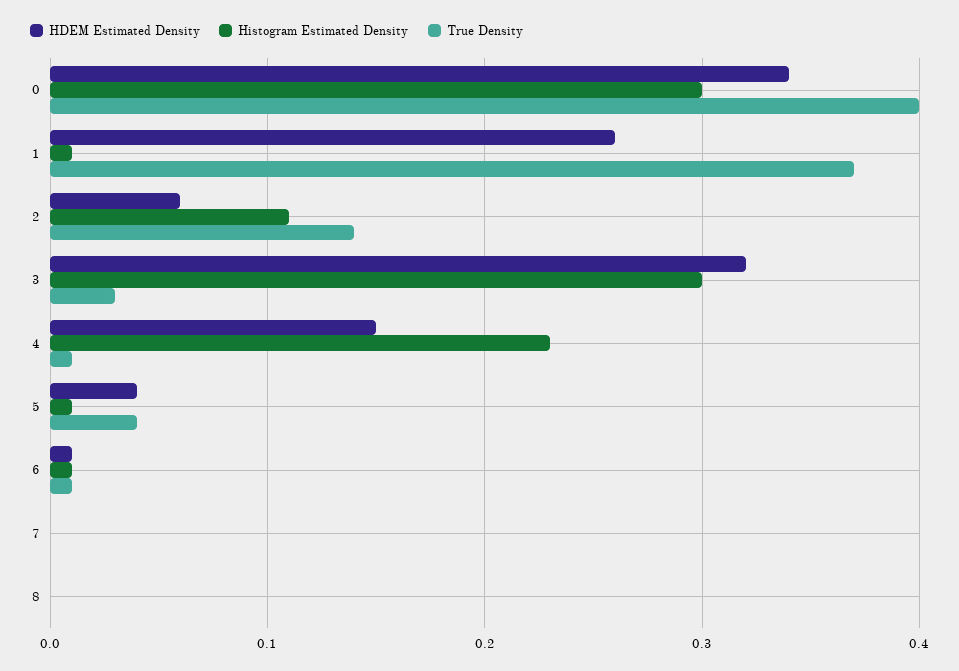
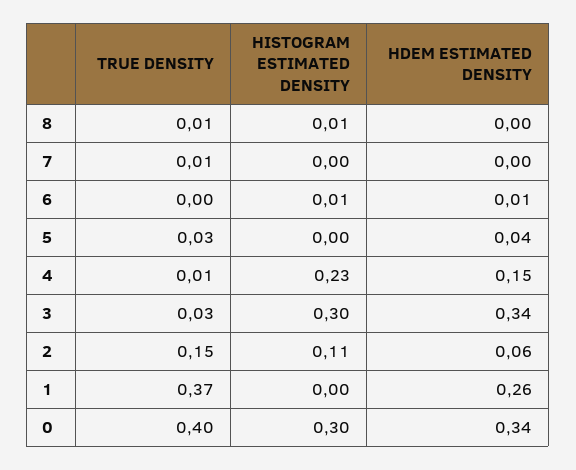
  {
    "HDEM Estimated Density": {
      "0": 0.34,
      "1": 0.26,
      "2": 0.06,
-     "3": 0.32,
+     "3": 0.34,
      "4": 0.15,
      "5": 0.04,
      "6": 0.01,
      "7": 0,
      "8": 0
    },
    "Histogram Estimated Density": {
      "0": 0.3,
-     "1": 0.01,
+     "1": 0,
      "2": 0.11,
      "3": 0.3,
      "4": 0.23,
-     "5": 0.01,
+     "5": 0,
      "6": 0.01,
      "7": 0,
-     "8": 0
+     "8": 0.01
    },
    "True Density": {
      "0": 0.4,
      "1": 0.37,
-     "2": 0.14,
+     "2": 0.15,
      "3": 0.03,
      "4": 0.01,
-     "5": 0.04,
+     "5": 0.03,
-     "6": 0.01,
+     "6": 0,
-     "7": 0,
+     "7": 0.01,
-     "8": 0
+     "8": 0.01
    }
  }

